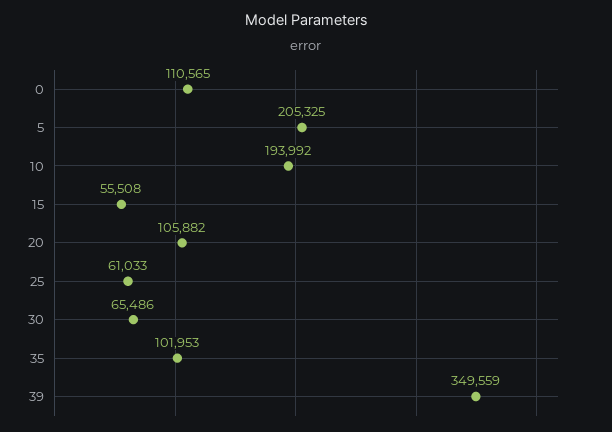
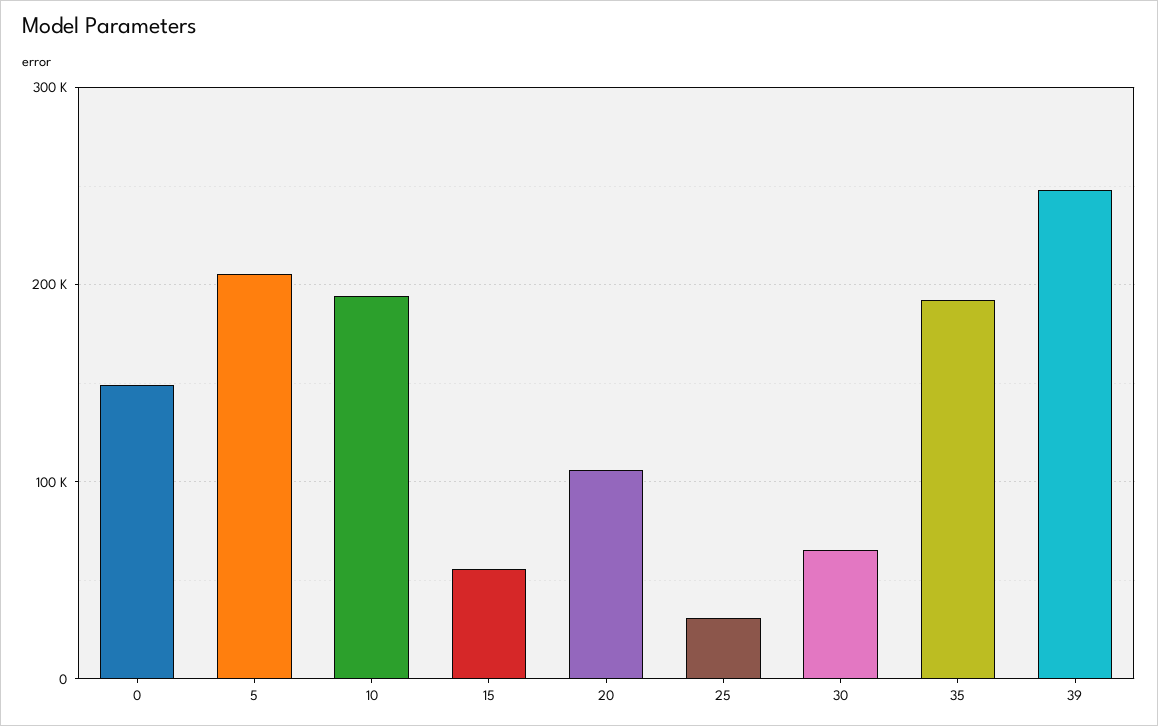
  {
-   "0": 110565,
+   "0": 150000,
    "5": 205325,
    "10": 193992,
    "15": 55508,
    "20": 105882,
-   "25": 61033,
+   "25": 30000,
    "30": 65486,
-   "35": 101953,
+   "35": 190000,
-   "39": 349559
+   "39": 250000
  }

